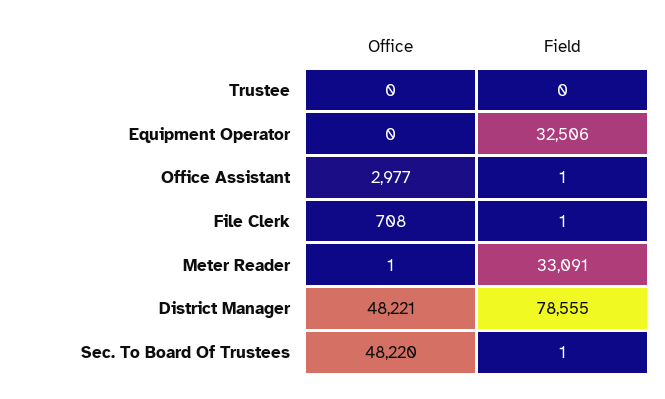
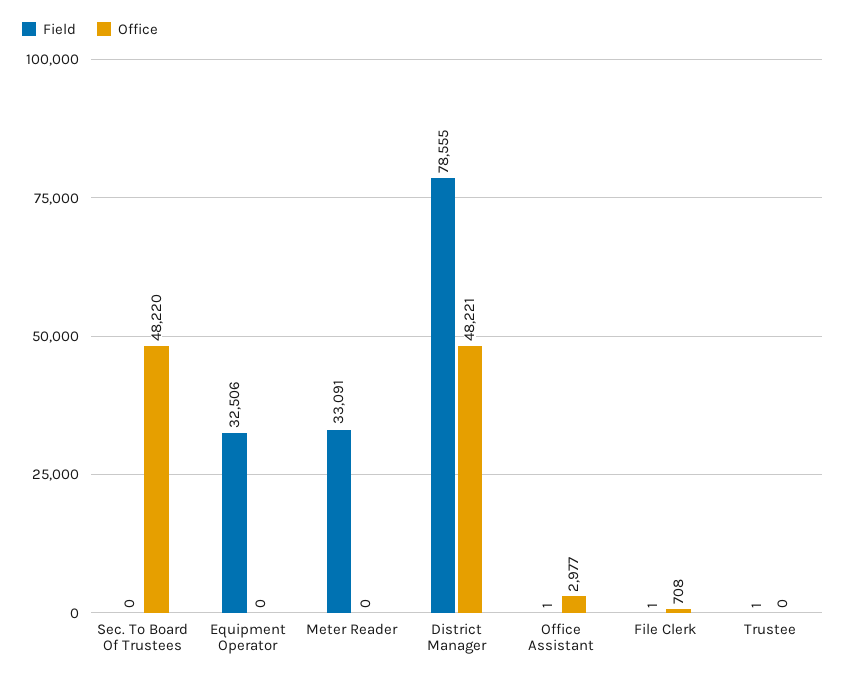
  {
    "Office": {
      "Trustee": 0,
      "Equipment Operator": 0,
      "Office Assistant": 2977,
      "File Clerk": 708,
-     "Meter Reader": 1,
+     "Meter Reader": 0,
      "District Manager": 48221,
      "Sec. To Board Of Trustees": 48220
    },
    "Field": {
-     "Trustee": 0,
+     "Trustee": 1,
      "Equipment Operator": 32506,
      "Office Assistant": 1,
      "File Clerk": 1,
      "Meter Reader": 33091,
      "District Manager": 78555,
-     "Sec. To Board Of Trustees": 1
+     "Sec. To Board Of Trustees": 0
    }
  }

